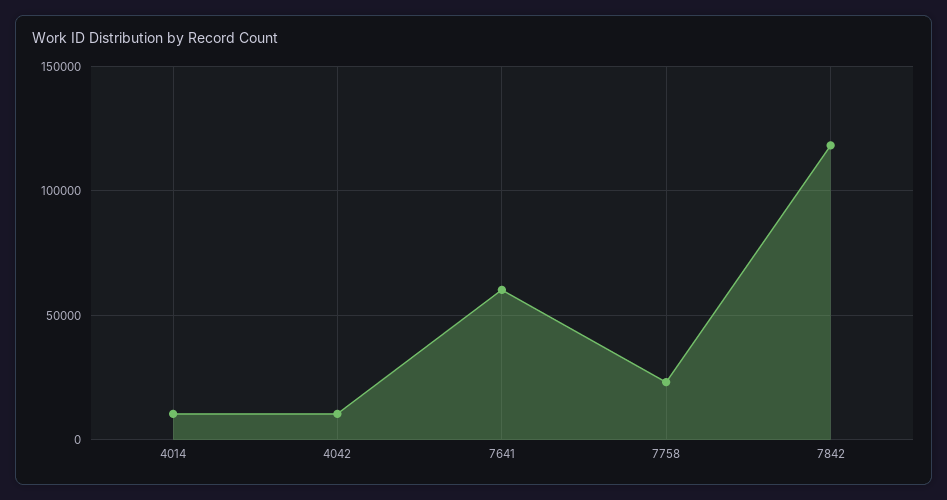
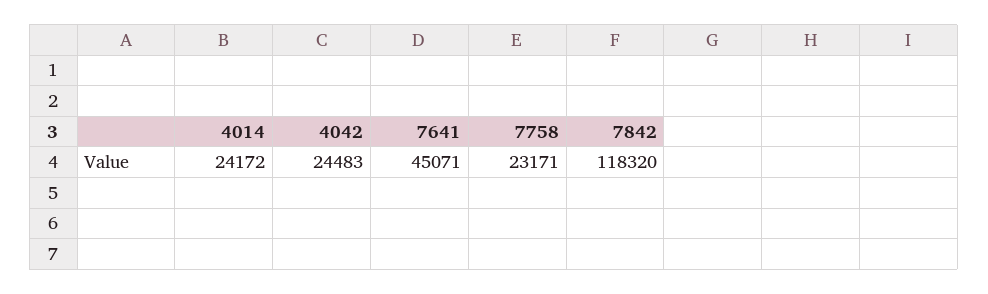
  {
-   "4014": 10000,
+   "4014": 24172,
-   "4042": 10000,
+   "4042": 24483,
-   "7641": 60000,
+   "7641": 45071,
    "7758": 23171,
    "7842": 118320
  }

